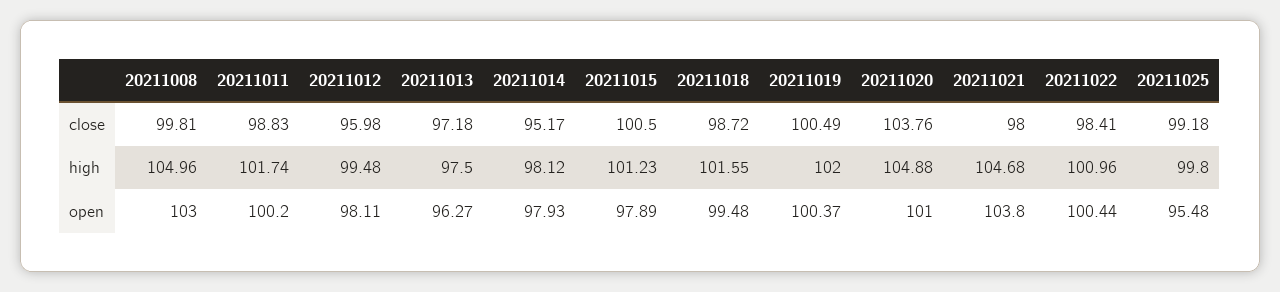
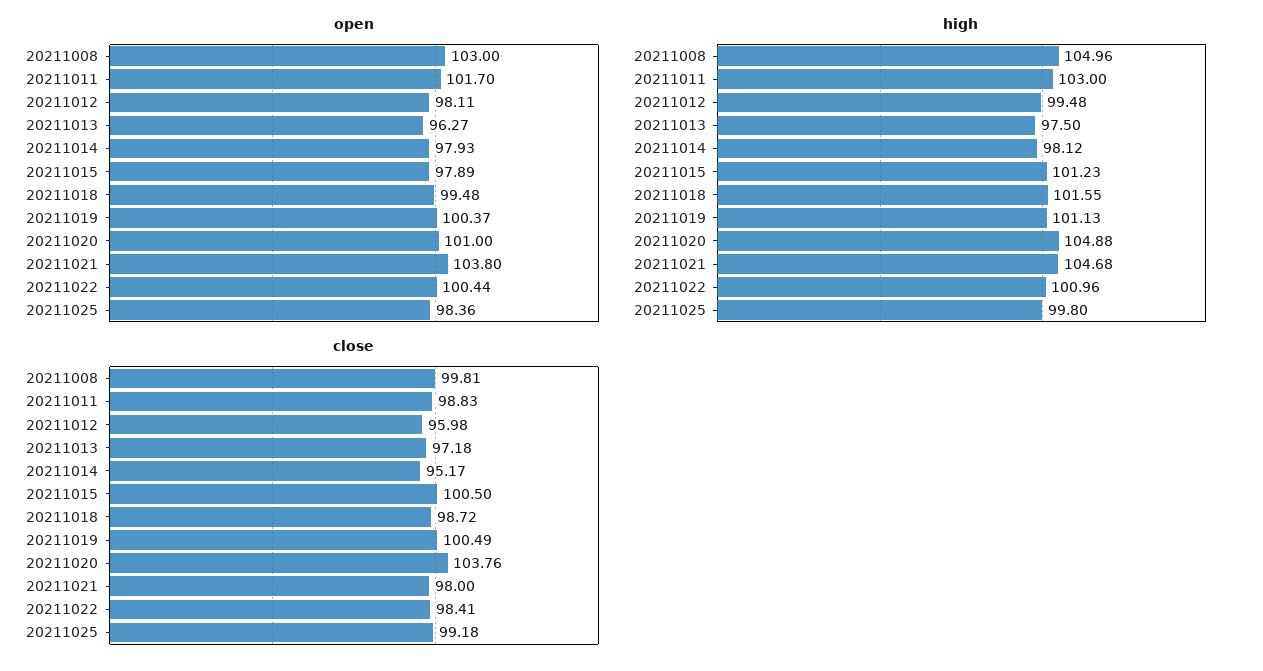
  {
    "close": {
      "20211008": 99.81,
      "20211011": 98.83,
      "20211012": 95.98,
      "20211013": 97.18,
      "20211014": 95.17,
      "20211015": 100.5,
      "20211018": 98.72,
      "20211019": 100.49,
      "20211020": 103.76,
      "20211021": 98,
      "20211022": 98.41,
      "20211025": 99.18
    },
    "high": {
      "20211008": 104.96,
-     "20211011": 101.74,
+     "20211011": 103,
      "20211012": 99.48,
      "20211013": 97.5,
      "20211014": 98.12,
      "20211015": 101.23,
      "20211018": 101.55,
-     "20211019": 102,
+     "20211019": 101.13,
      "20211020": 104.88,
      "20211021": 104.68,
      "20211022": 100.96,
      "20211025": 99.8
    },
    "open": {
      "20211008": 103,
-     "20211011": 100.2,
+     "20211011": 101.7,
      "20211012": 98.11,
      "20211013": 96.27,
      "20211014": 97.93,
      "20211015": 97.89,
      "20211018": 99.48,
      "20211019": 100.37,
      "20211020": 101,
      "20211021": 103.8,
      "20211022": 100.44,
-     "20211025": 95.48
+     "20211025": 98.36
    }
  }

